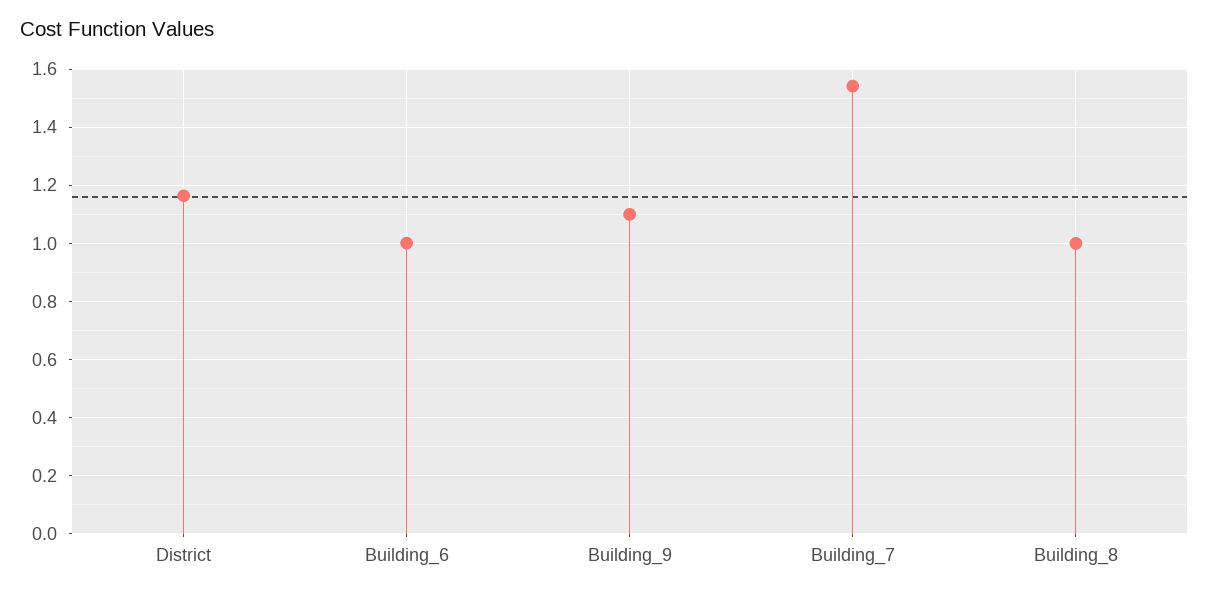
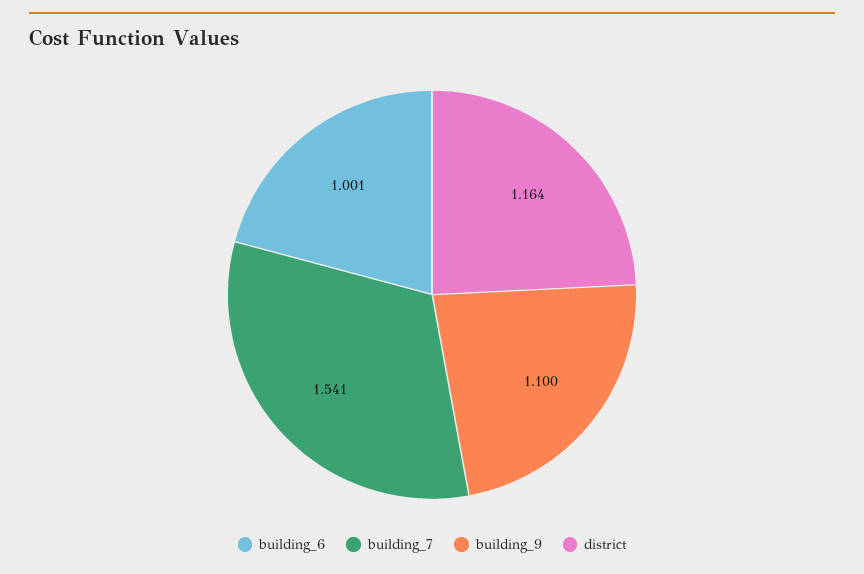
  {
    "District": 1.164,
    "Building_6": 1.001,
    "Building_9": 1.1,
-   "Building_7": 1.541,
+   "Building_7": 1.541
-   "Building_8": 1
  }

